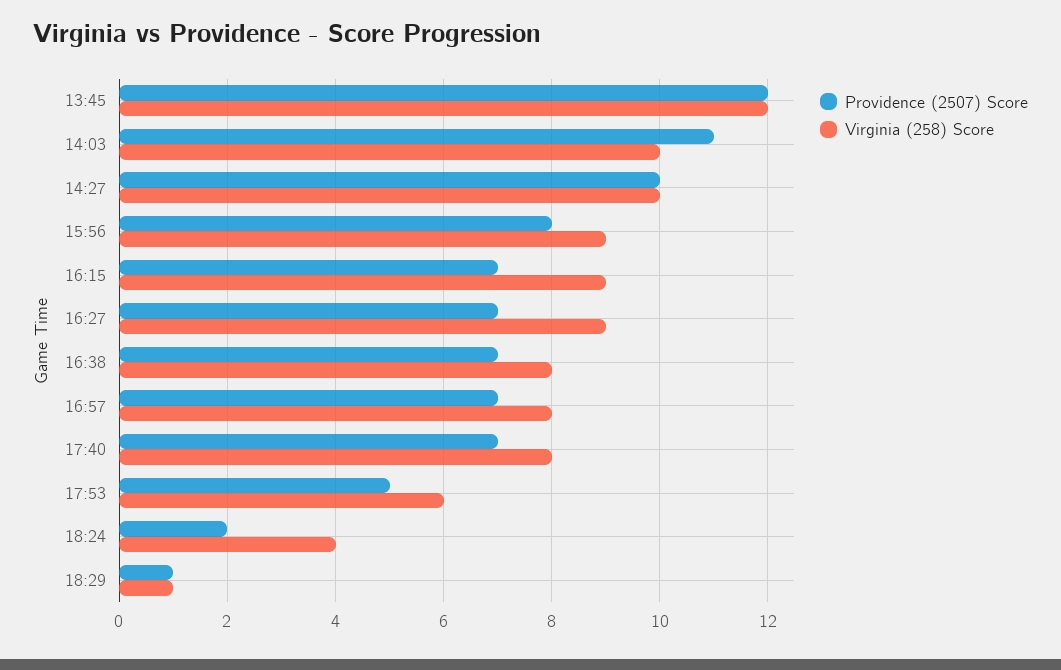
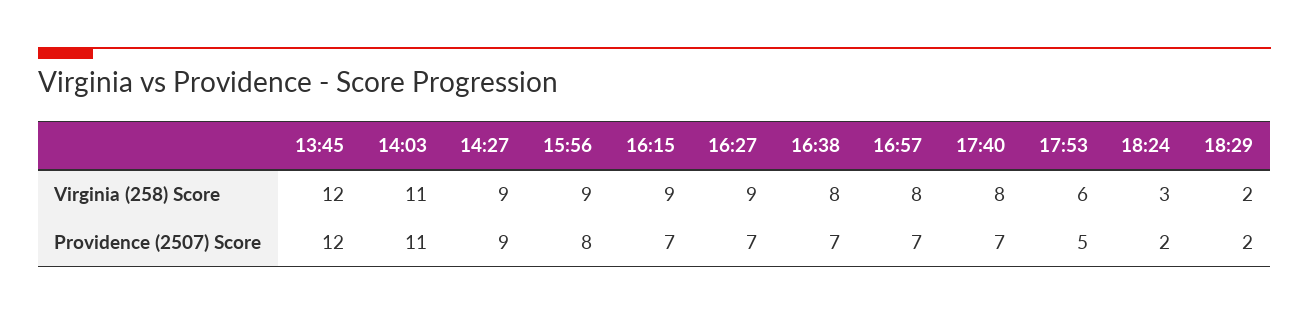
  {
    "Providence (2507) Score": {
      "13:45": 12,
      "14:03": 11,
-     "14:27": 10,
+     "14:27": 9,
      "15:56": 8,
      "16:15": 7,
      "16:27": 7,
      "16:38": 7,
      "16:57": 7,
      "17:40": 7,
      "17:53": 5,
      "18:24": 2,
-     "18:29": 1
+     "18:29": 2
    },
    "Virginia (258) Score": {
      "13:45": 12,
-     "14:03": 10,
+     "14:03": 11,
-     "14:27": 10,
+     "14:27": 9,
      "15:56": 9,
      "16:15": 9,
      "16:27": 9,
      "16:38": 8,
      "16:57": 8,
      "17:40": 8,
      "17:53": 6,
-     "18:24": 4,
+     "18:24": 3,
-     "18:29": 1
+     "18:29": 2
    }
  }

